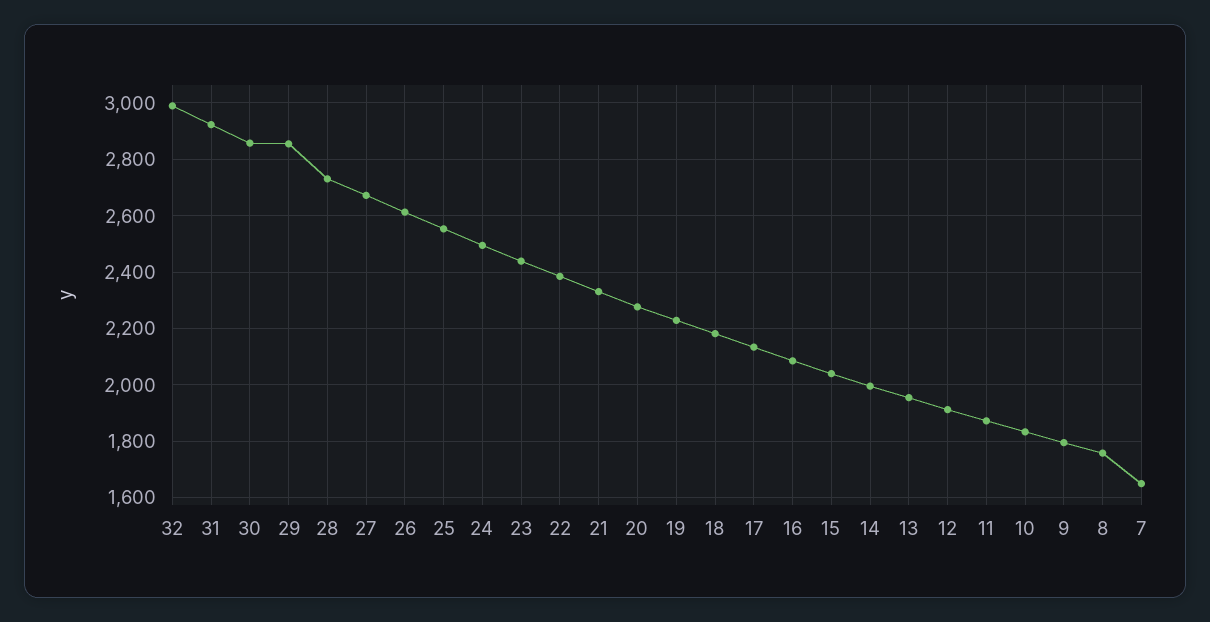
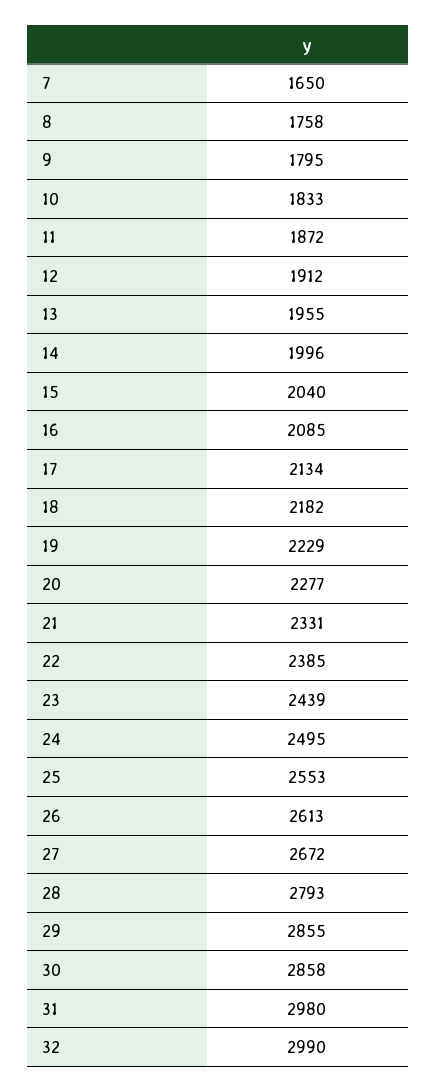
  {
    "32": 2990,
-   "31": 2925,
+   "31": 2980,
    "30": 2858,
    "29": 2855,
-   "28": 2725,
+   "28": 2793,
    "27": 2672,
    "26": 2613,
    "25": 2553,
    "24": 2495,
    "23": 2439,
    "22": 2385,
    "21": 2331,
    "20": 2277,
    "19": 2229,
    "18": 2182,
    "17": 2134,
    "16": 2085,
    "15": 2040,
    "14": 1996,
    "13": 1955,
    "12": 1912,
    "11": 1872,
    "10": 1833,
    "9": 1795,
    "8": 1758,
    "7": 1650
  }

